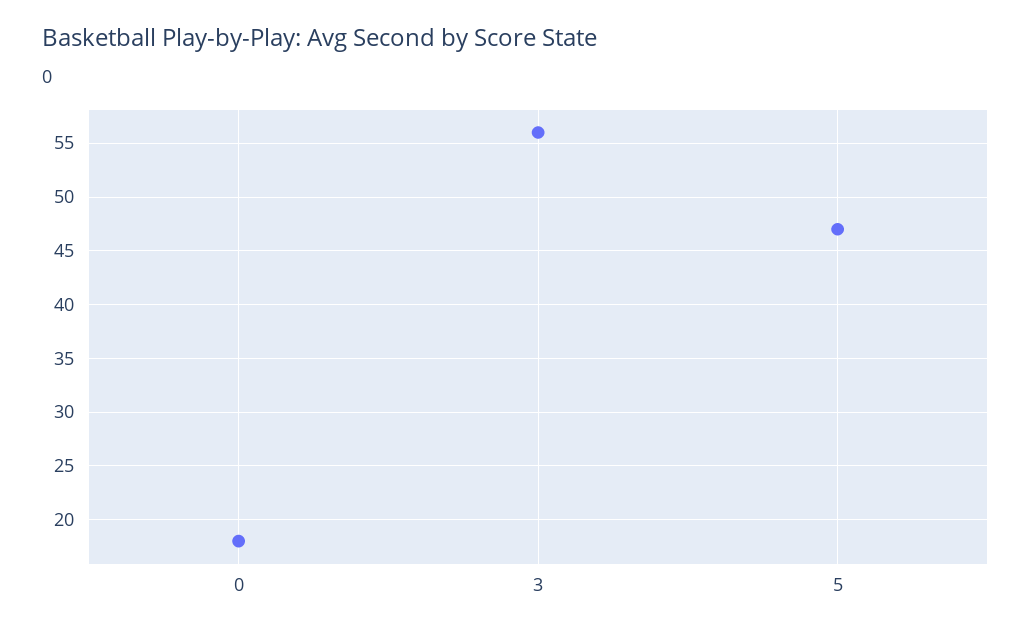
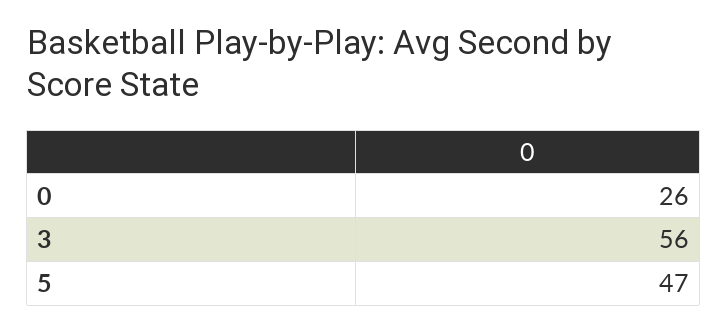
  {
-   "0": 18,
+   "0": 26,
    "3": 56,
    "5": 47
  }

